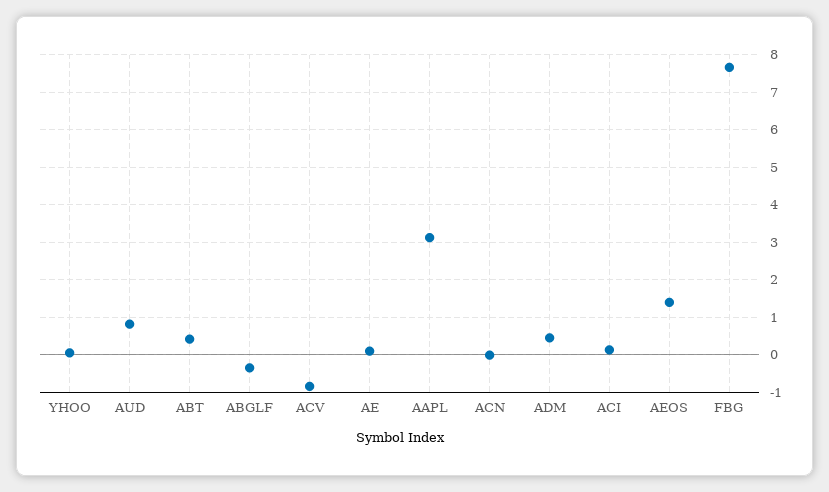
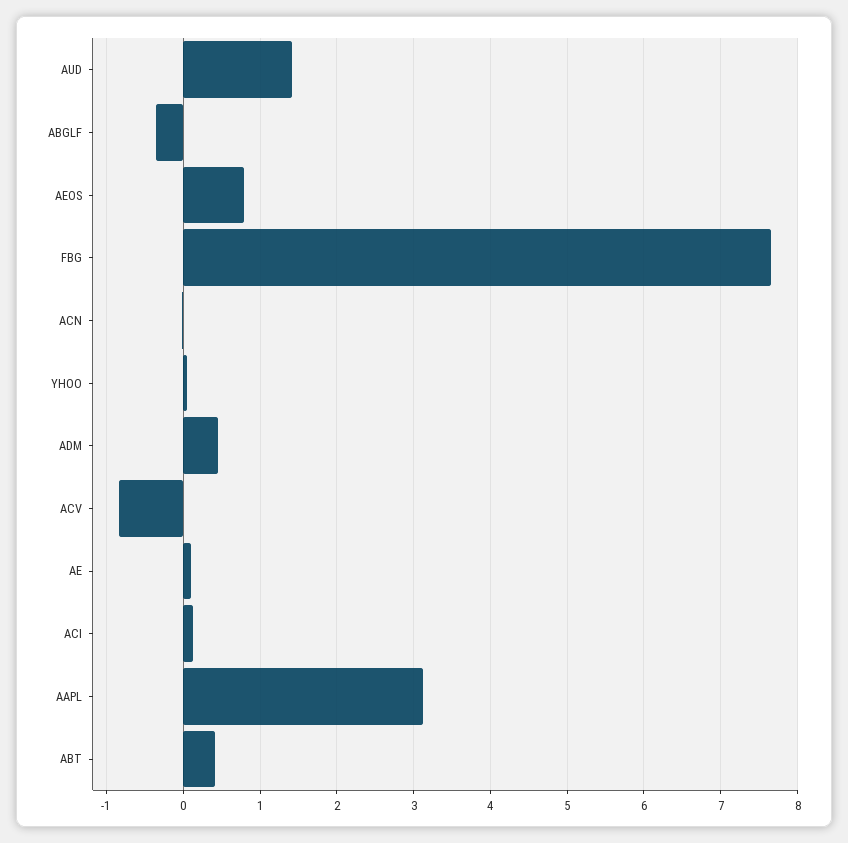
  {
    "YHOO": 0.1,
-   "AUD": 0.8,
+   "AUD": 1.4,
    "ABT": 0.4,
    "ABGLF": -0.4,
    "ACV": -0.8,
    "AE": 0.1,
    "AAPL": 3.1,
    "ACN": 0,
    "ADM": 0.5,
    "ACI": 0.1,
-   "AEOS": 1.4,
+   "AEOS": 0.8,
    "FBG": 7.7
  }

